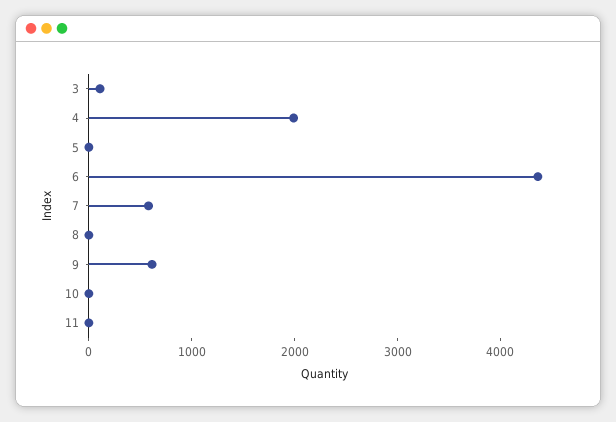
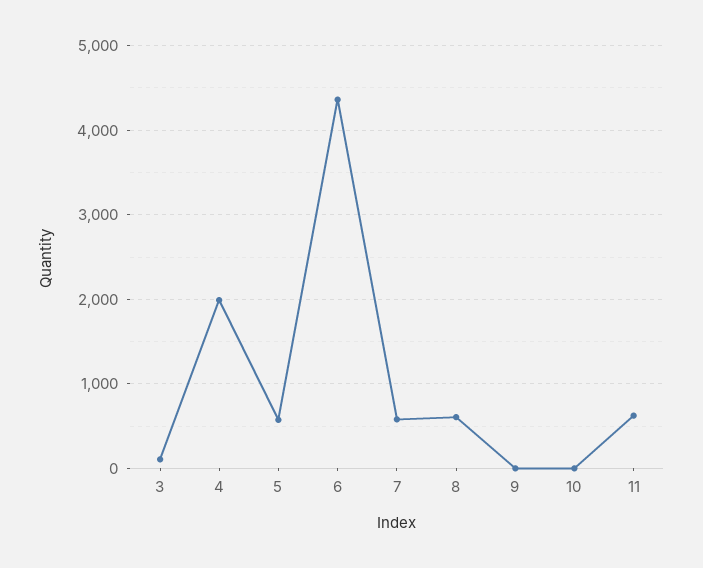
  {
    "3": 100,
    "4": 2000,
-   "5": 0,
+   "5": 600,
    "6": 4400,
    "7": 600,
-   "8": 0,
+   "8": 600,
-   "9": 600,
+   "9": 0,
    "10": 0,
-   "11": 0
+   "11": 600
  }

